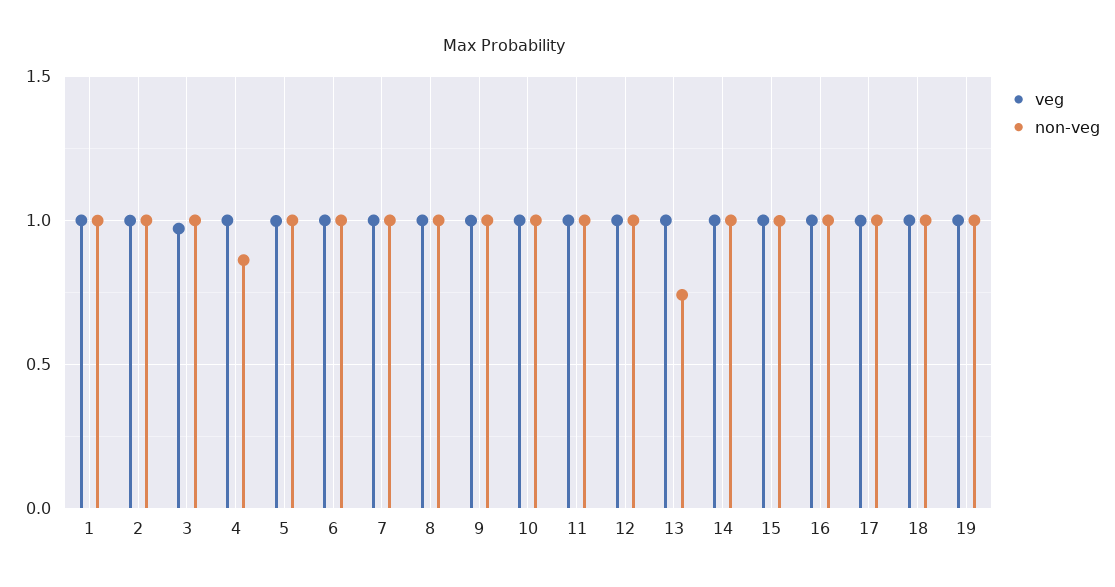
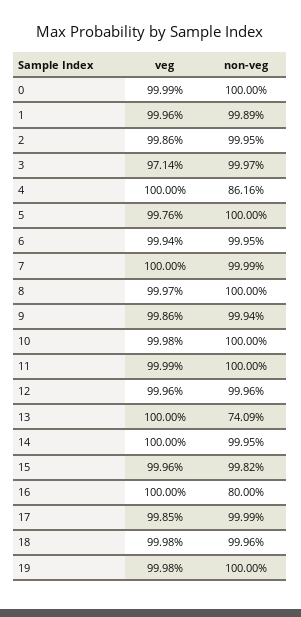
  {
    "veg": {
      "1": 0.9996,
      "2": 0.9986,
      "3": 0.9714,
      "4": 1,
      "5": 0.9976,
      "6": 0.9994,
      "7": 1,
      "8": 0.9997,
      "9": 0.9986,
      "10": 0.9998,
      "11": 0.9999,
      "12": 0.9996,
      "13": 1,
      "14": 1,
      "15": 0.9996,
      "16": 1,
      "17": 0.9985,
      "18": 0.9998,
-     "19": 0.9998
+     "19": 0.9998,
+     "0": 0.9999
    },
    "non-veg": {
      "1": 0.9989,
      "2": 0.9995,
      "3": 0.9997,
      "4": 0.8616,
      "5": 1,
      "6": 0.9995,
      "7": 0.9999,
      "8": 1,
      "9": 0.9994,
      "10": 1,
      "11": 1,
      "12": 0.9996,
      "13": 0.7409,
      "14": 0.9995,
      "15": 0.9982,
-     "16": 1,
+     "16": 0.8,
      "17": 0.9999,
      "18": 0.9996,
-     "19": 1
+     "19": 1,
+     "0": 1
    }
  }

